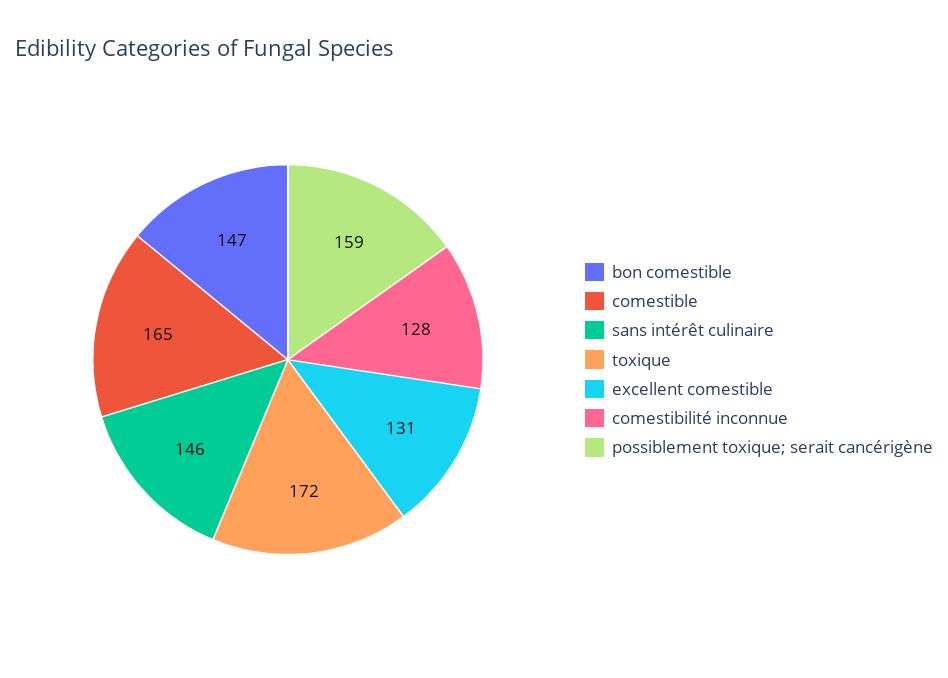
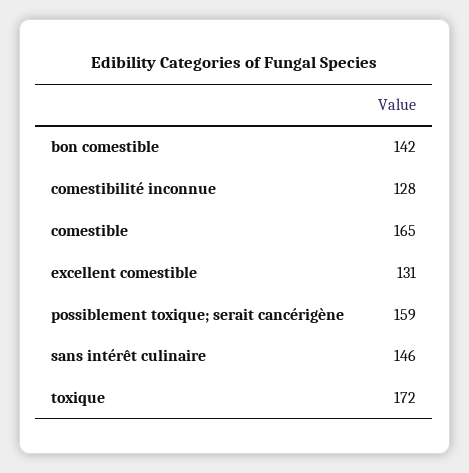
  {
-   "bon comestible": 147,
+   "bon comestible": 142,
    "comestible": 165,
    "sans intérêt culinaire": 146,
    "toxique": 172,
    "excellent comestible": 131,
    "comestibilité inconnue": 128,
    "possiblement toxique; serait cancérigène": 159
  }

